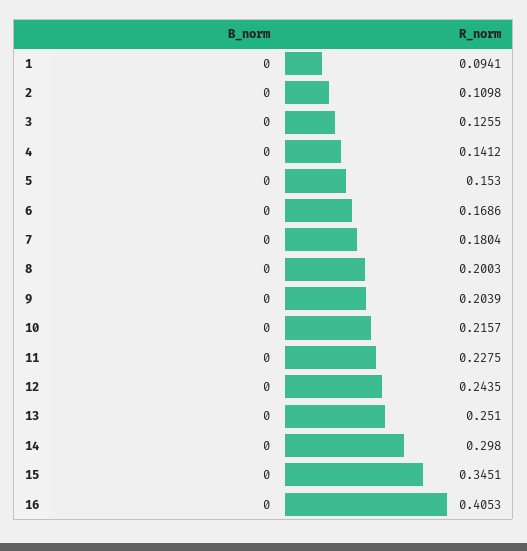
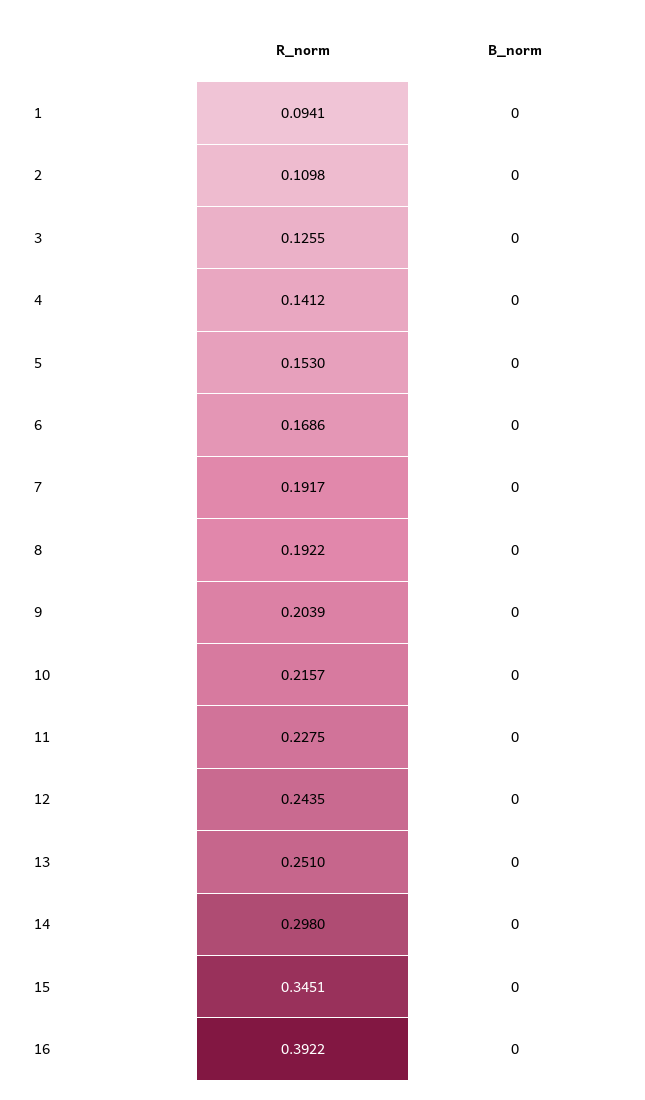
  {
    "B_norm": {
      "1": 0,
      "2": 0,
      "3": 0,
      "4": 0,
      "5": 0,
      "6": 0,
      "7": 0,
      "8": 0,
      "9": 0,
      "10": 0,
      "11": 0,
      "12": 0,
      "13": 0,
      "14": 0,
      "15": 0,
      "16": 0
    },
    "R_norm": {
      "1": 0.0941,
      "2": 0.1098,
      "3": 0.1255,
      "4": 0.1412,
      "5": 0.153,
      "6": 0.1686,
-     "7": 0.1804,
+     "7": 0.1917,
-     "8": 0.2003,
+     "8": 0.1922,
      "9": 0.2039,
      "10": 0.2157,
      "11": 0.2275,
      "12": 0.2435,
      "13": 0.251,
      "14": 0.298,
      "15": 0.3451,
-     "16": 0.4053
+     "16": 0.3922
    }
  }

